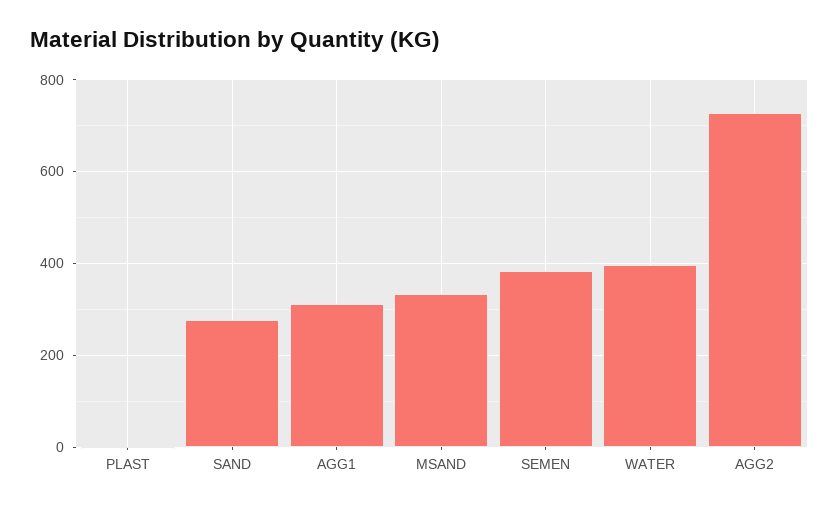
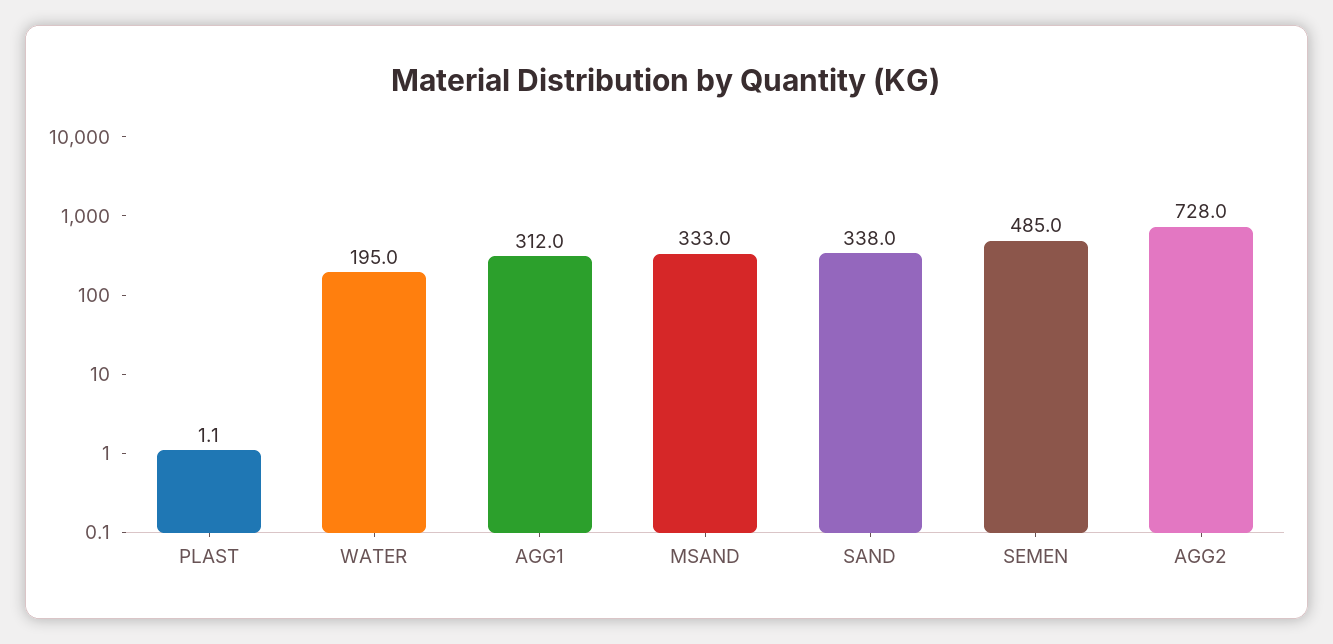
  {
    "PLAST": 1.1,
-   "SAND": 280,
+   "SAND": 338,
    "AGG1": 312,
    "MSAND": 333,
-   "SEMEN": 380,
+   "SEMEN": 485,
-   "WATER": 400,
+   "WATER": 195,
    "AGG2": 728
  }

